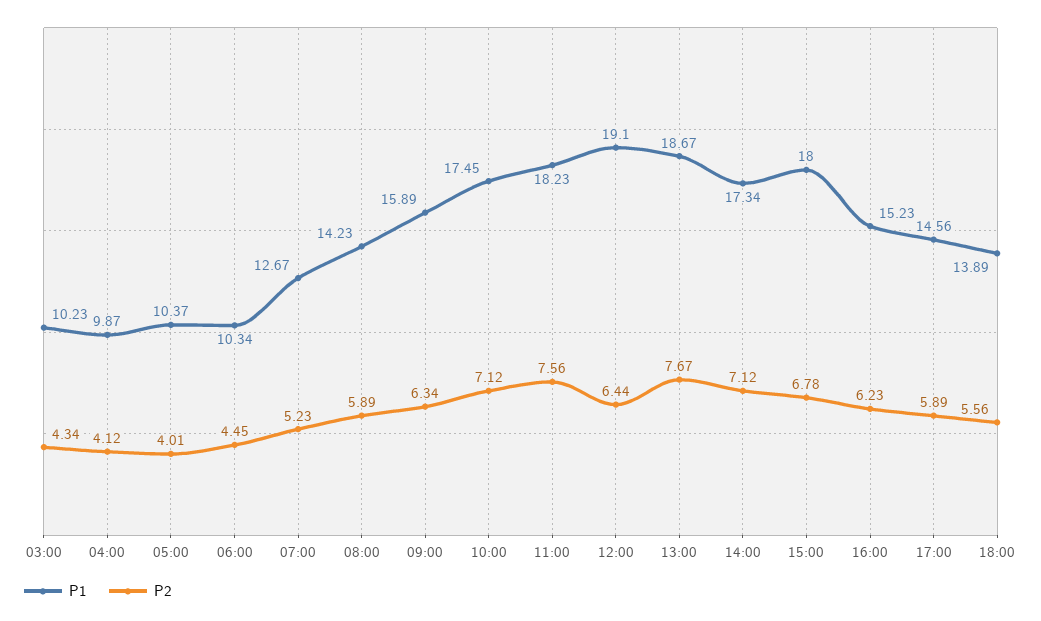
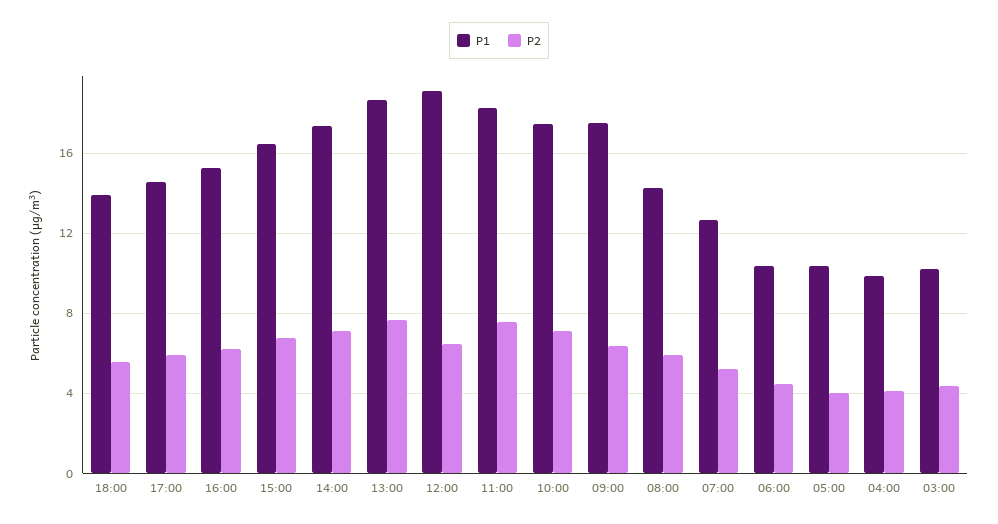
  {
    "P1": {
      "03:00": 10.23,
      "04:00": 9.87,
      "05:00": 10.37,
      "06:00": 10.34,
      "07:00": 12.67,
      "08:00": 14.23,
-     "09:00": 15.89,
+     "09:00": 17.5,
      "10:00": 17.45,
      "11:00": 18.23,
      "12:00": 19.1,
      "13:00": 18.67,
      "14:00": 17.34,
-     "15:00": 18,
+     "15:00": 16.5,
      "16:00": 15.23,
      "17:00": 14.56,
      "18:00": 13.89
    },
    "P2": {
      "03:00": 4.34,
      "04:00": 4.12,
      "05:00": 4.01,
      "06:00": 4.45,
      "07:00": 5.23,
      "08:00": 5.89,
      "09:00": 6.34,
      "10:00": 7.12,
      "11:00": 7.56,
      "12:00": 6.44,
      "13:00": 7.67,
      "14:00": 7.12,
      "15:00": 6.78,
      "16:00": 6.23,
      "17:00": 5.89,
      "18:00": 5.56
    }
  }

